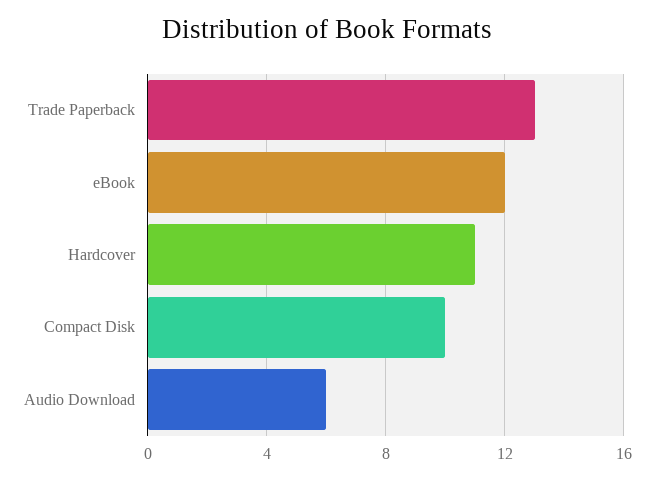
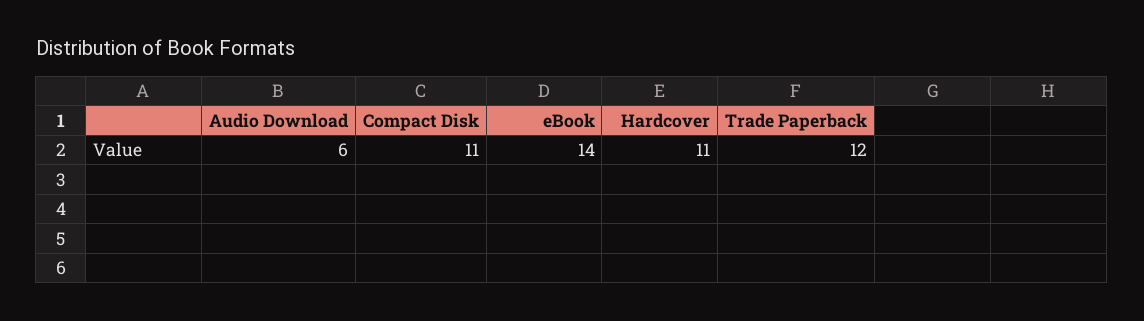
  {
-   "Trade Paperback": 13,
+   "Trade Paperback": 12,
-   "eBook": 12,
+   "eBook": 14,
    "Hardcover": 11,
-   "Compact Disk": 10,
+   "Compact Disk": 11,
    "Audio Download": 6
  }

